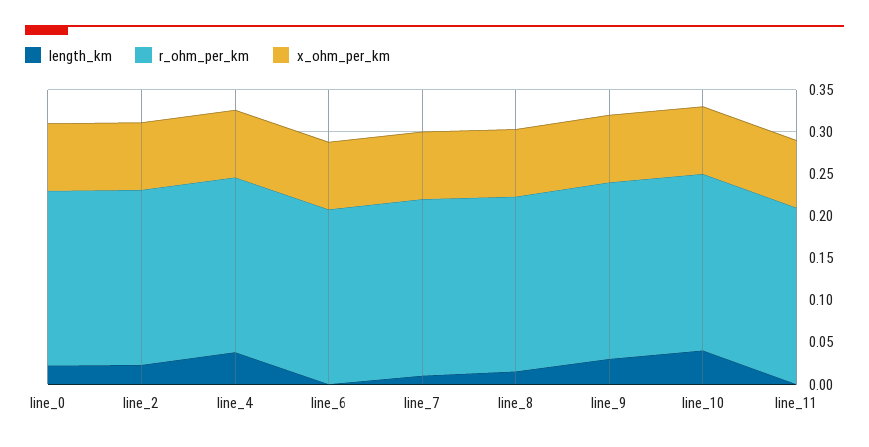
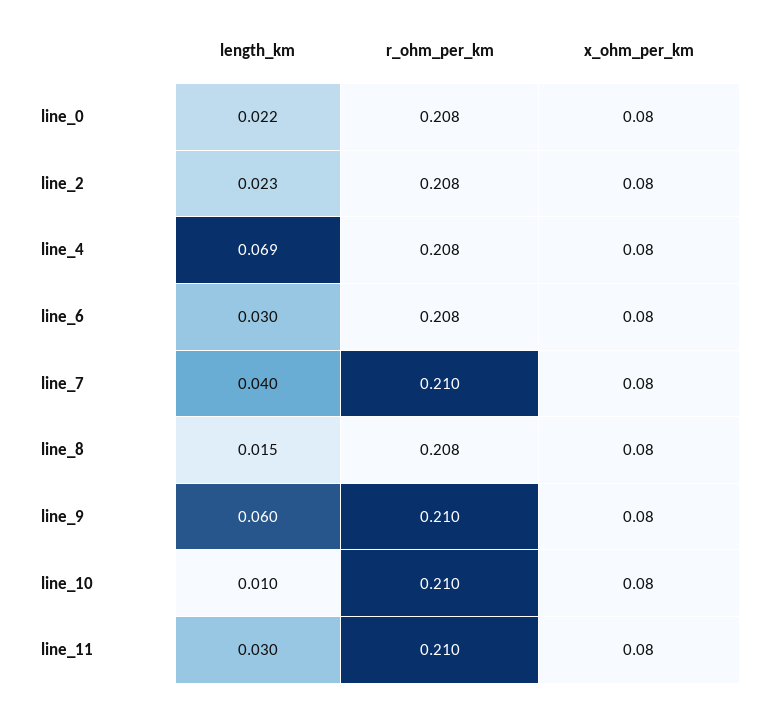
  {
    "length_km": {
      "line_0": 0.022,
      "line_2": 0.023,
-     "line_4": 0.04,
+     "line_4": 0.069,
-     "line_6": 0,
+     "line_6": 0.03,
-     "line_7": 0.01,
+     "line_7": 0.04,
      "line_8": 0.015,
-     "line_9": 0.03,
+     "line_9": 0.06,
-     "line_10": 0.04,
+     "line_10": 0.01,
-     "line_11": 0
+     "line_11": 0.03
    },
    "r_ohm_per_km": {
      "line_0": 0.208,
      "line_2": 0.208,
      "line_4": 0.208,
      "line_6": 0.208,
      "line_7": 0.21,
      "line_8": 0.208,
      "line_9": 0.21,
      "line_10": 0.21,
      "line_11": 0.21
    },
    "x_ohm_per_km": {
      "line_0": 0.08,
      "line_2": 0.08,
      "line_4": 0.08,
      "line_6": 0.08,
      "line_7": 0.08,
      "line_8": 0.08,
      "line_9": 0.08,
      "line_10": 0.08,
      "line_11": 0.08
    }
  }

